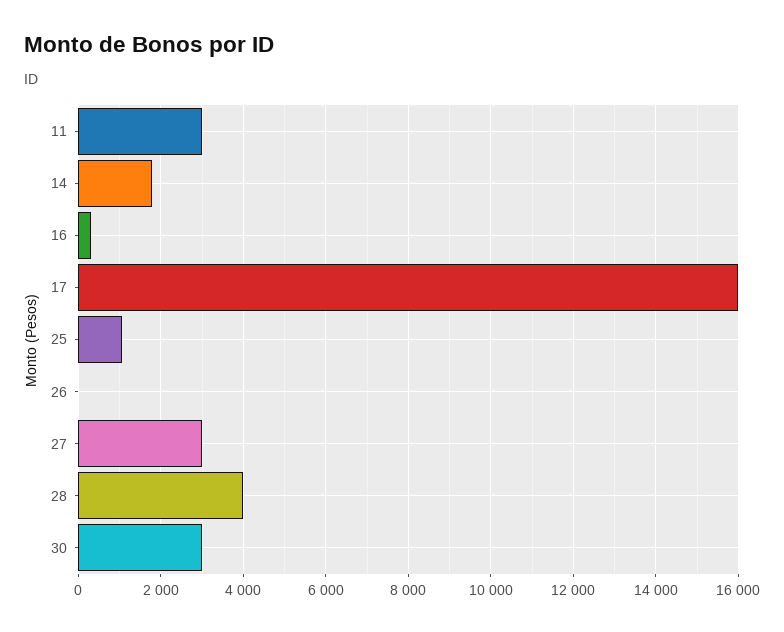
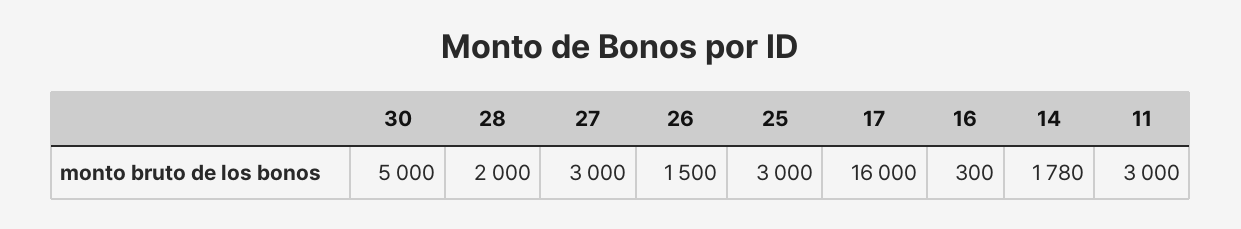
  {
    "11": 3000,
    "14": 1780,
    "16": 300,
    "17": 16000,
-   "25": 1000,
+   "25": 3000,
-   "26": 0,
+   "26": 1500,
    "27": 3000,
-   "28": 4000,
+   "28": 2000,
-   "30": 3000
+   "30": 5000
  }

